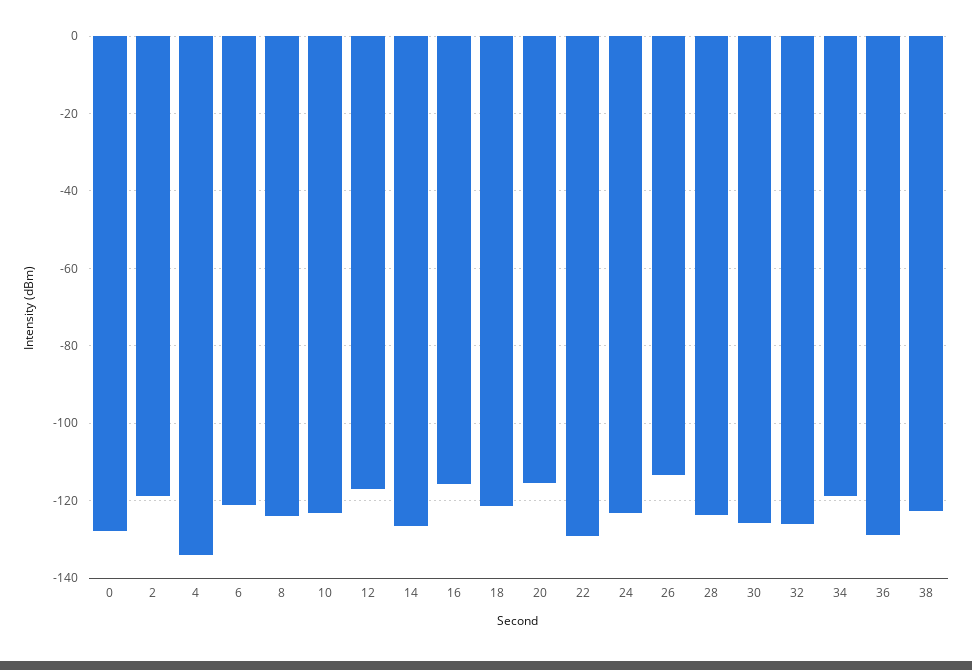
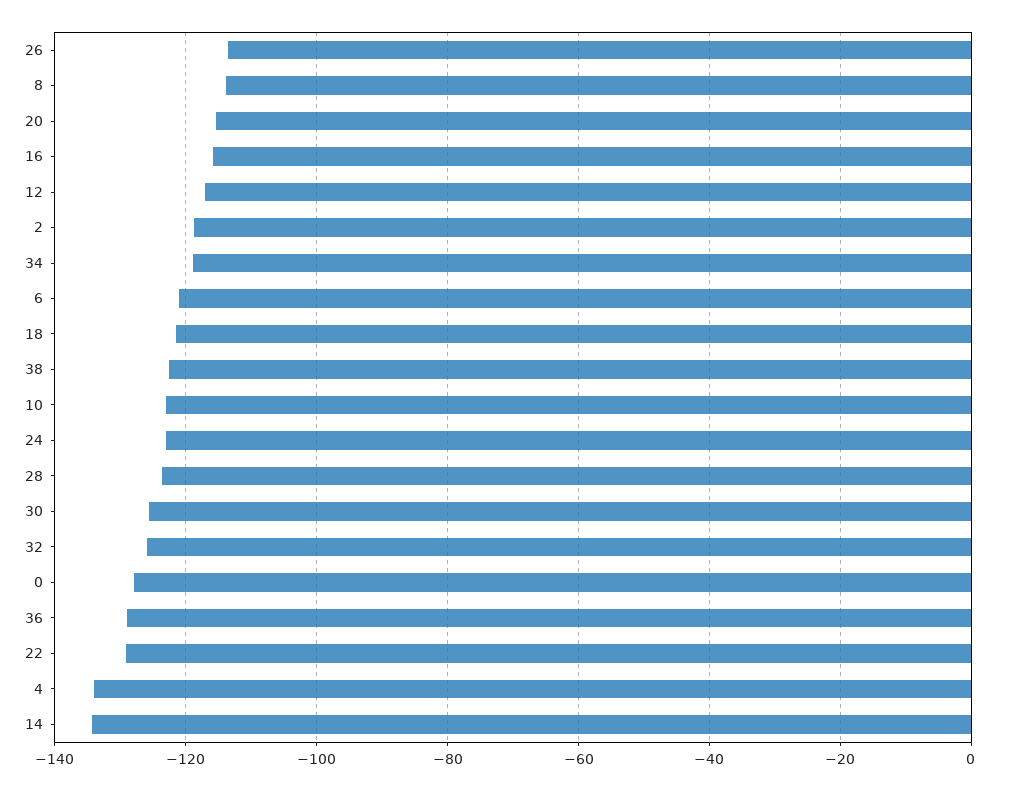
  {
    "0": -128,
    "2": -118,
    "4": -134,
    "6": -122,
-   "8": -124,
+   "8": -114,
    "10": -124,
    "12": -118,
-   "14": -126,
+   "14": -134,
    "16": -116,
    "18": -122,
    "20": -116,
    "22": -130,
    "24": -124,
    "26": -114,
    "28": -124,
    "30": -126,
    "32": -126,
    "34": -118,
    "36": -130,
    "38": -122
  }

